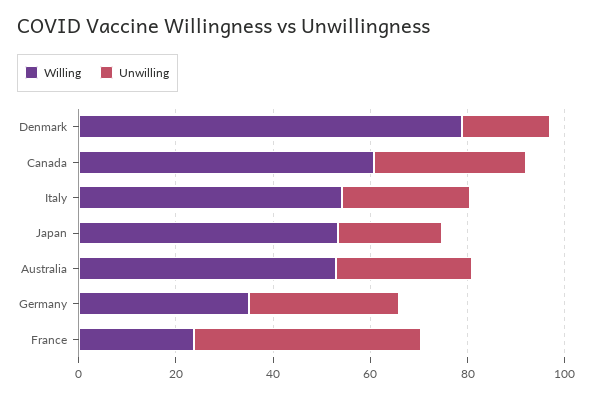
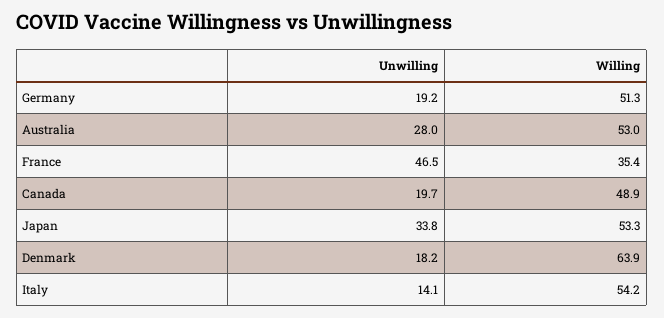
  {
    "Willing": {
-     "Denmark": 80,
+     "Denmark": 63.9,
-     "Canada": 60,
+     "Canada": 48.9,
      "Italy": 54.2,
      "Japan": 53.3,
      "Australia": 53,
-     "Germany": 35,
+     "Germany": 51.3,
-     "France": 25
+     "France": 35.4
    },
    "Unwilling": {
      "Denmark": 18.2,
-     "Canada": 30,
+     "Canada": 19.7,
-     "Italy": 25,
+     "Italy": 14.1,
-     "Japan": 20,
+     "Japan": 33.8,
      "Australia": 28,
-     "Germany": 30,
+     "Germany": 19.2,
      "France": 46.5
    }
  }

